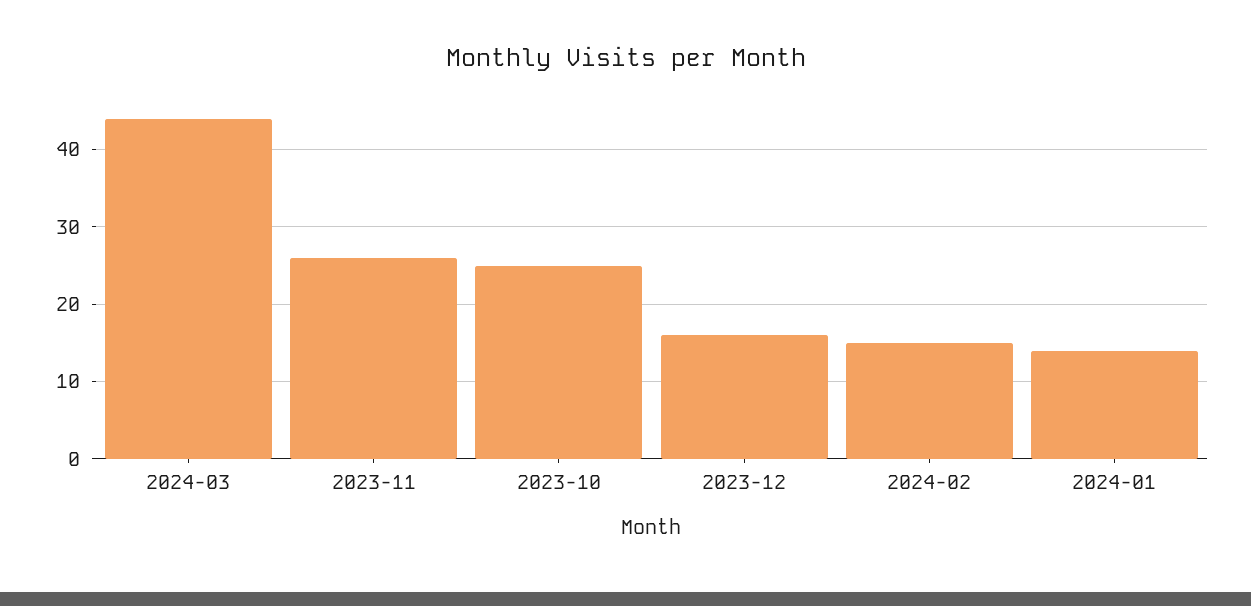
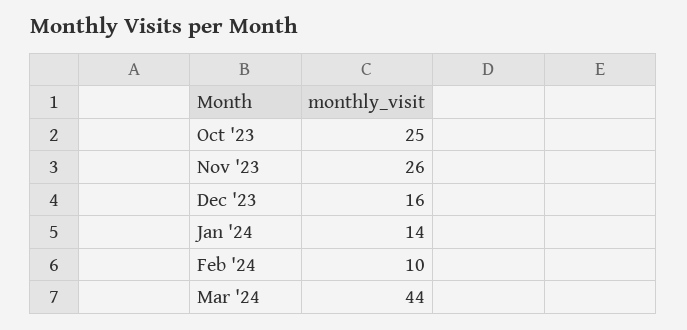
  {
    "2024-03": 44,
    "2023-11": 26,
    "2023-10": 25,
    "2023-12": 16,
-   "2024-02": 15,
+   "2024-02": 10,
    "2024-01": 14
  }

